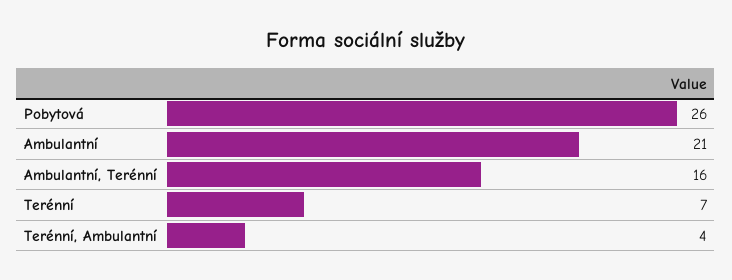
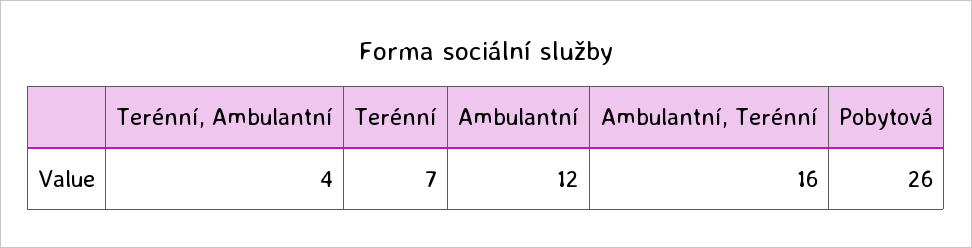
  {
    "Pobytová": 26,
-   "Ambulantní": 21,
+   "Ambulantní": 12,
    "Ambulantní, Terénní": 16,
    "Terénní": 7,
    "Terénní, Ambulantní": 4
  }

